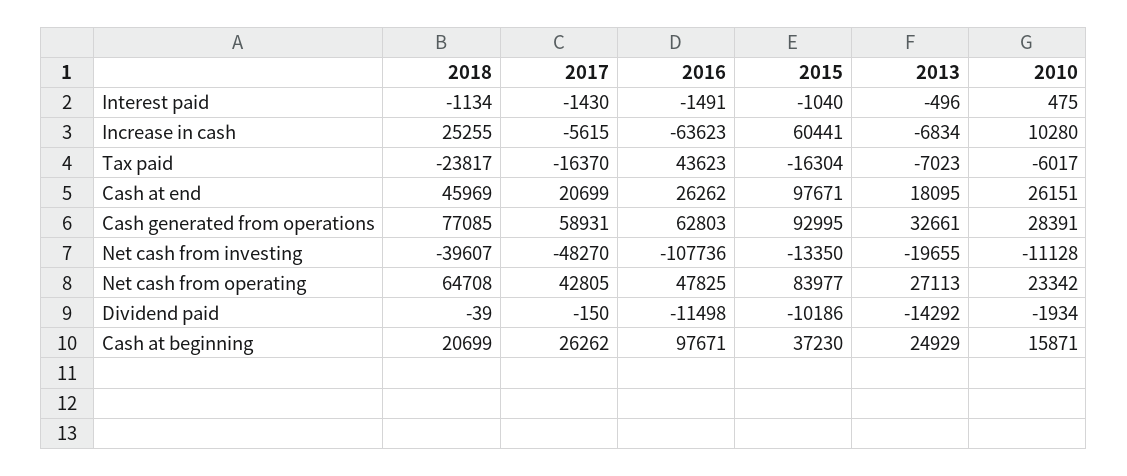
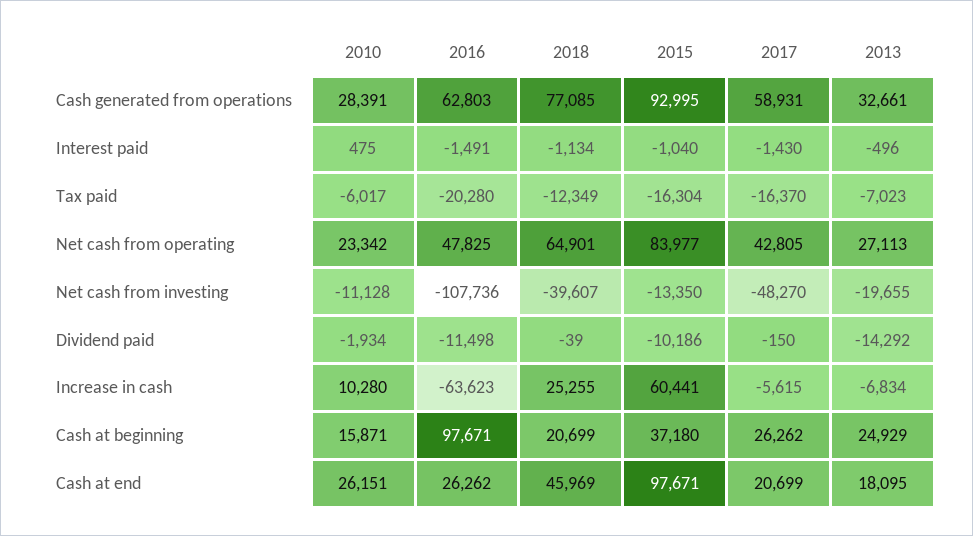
  {
    "2018": {
      "Interest paid": -1134,
      "Increase in cash": 25255,
-     "Tax paid": -23817,
+     "Tax paid": -12349,
      "Cash at end": 45969,
      "Cash generated from operations": 77085,
      "Net cash from investing": -39607,
-     "Net cash from operating": 64708,
+     "Net cash from operating": 64901,
      "Dividend paid": -39,
      "Cash at beginning": 20699
    },
    "2017": {
      "Interest paid": -1430,
      "Increase in cash": -5615,
      "Tax paid": -16370,
      "Cash at end": 20699,
      "Cash generated from operations": 58931,
      "Net cash from investing": -48270,
      "Net cash from operating": 42805,
      "Dividend paid": -150,
      "Cash at beginning": 26262
    },
    "2016": {
      "Interest paid": -1491,
      "Increase in cash": -63623,
-     "Tax paid": 43623,
+     "Tax paid": -20280,
      "Cash at end": 26262,
      "Cash generated from operations": 62803,
      "Net cash from investing": -107736,
      "Net cash from operating": 47825,
      "Dividend paid": -11498,
      "Cash at beginning": 97671
    },
    "2015": {
      "Interest paid": -1040,
      "Increase in cash": 60441,
      "Tax paid": -16304,
      "Cash at end": 97671,
      "Cash generated from operations": 92995,
      "Net cash from investing": -13350,
      "Net cash from operating": 83977,
      "Dividend paid": -10186,
-     "Cash at beginning": 37230
+     "Cash at beginning": 37180
    },
    "2013": {
      "Interest paid": -496,
      "Increase in cash": -6834,
      "Tax paid": -7023,
      "Cash at end": 18095,
      "Cash generated from operations": 32661,
      "Net cash from investing": -19655,
      "Net cash from operating": 27113,
      "Dividend paid": -14292,
      "Cash at beginning": 24929
    },
    "2010": {
      "Interest paid": 475,
      "Increase in cash": 10280,
      "Tax paid": -6017,
      "Cash at end": 26151,
      "Cash generated from operations": 28391,
      "Net cash from investing": -11128,
      "Net cash from operating": 23342,
      "Dividend paid": -1934,
      "Cash at beginning": 15871
    }
  }

